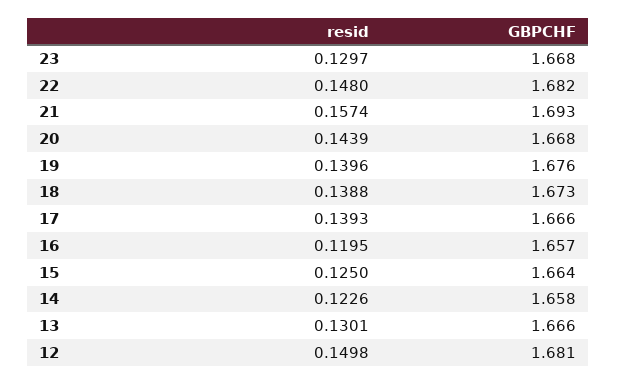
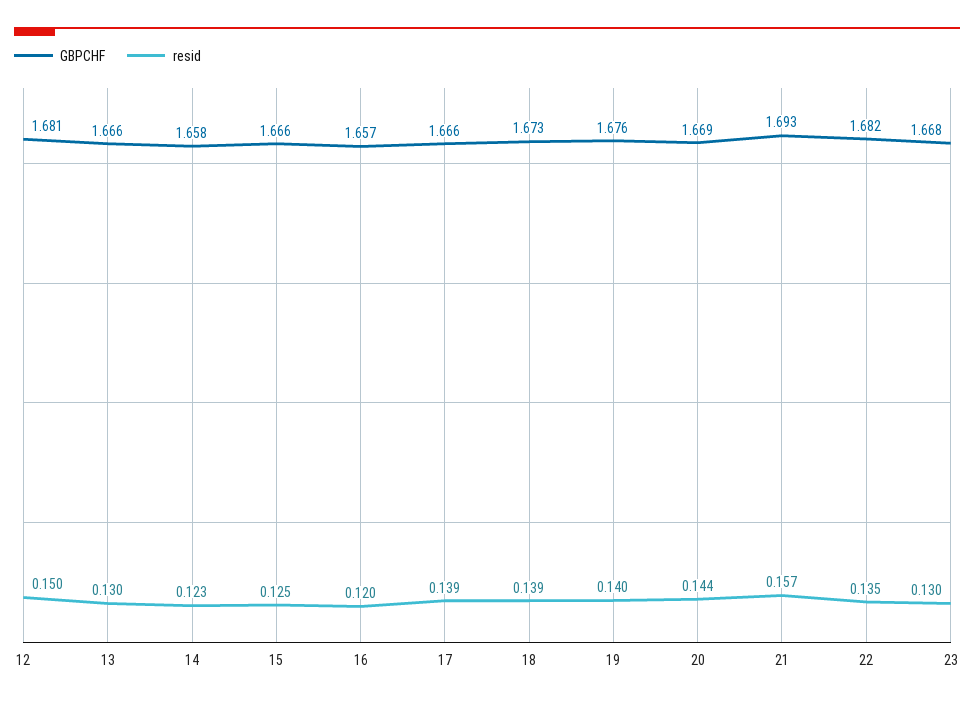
  {
    "resid": {
      "23": 0.1297,
-     "22": 0.148,
+     "22": 0.135,
      "21": 0.1574,
      "20": 0.1439,
      "19": 0.1396,
      "18": 0.1388,
      "17": 0.1393,
      "16": 0.1195,
      "15": 0.125,
      "14": 0.1226,
      "13": 0.1301,
      "12": 0.1498
    },
    "GBPCHF": {
      "23": 1.668,
      "22": 1.682,
      "21": 1.693,
-     "20": 1.668,
+     "20": 1.669,
      "19": 1.676,
      "18": 1.673,
      "17": 1.666,
      "16": 1.657,
-     "15": 1.664,
+     "15": 1.666,
      "14": 1.658,
      "13": 1.666,
      "12": 1.681
    }
  }

